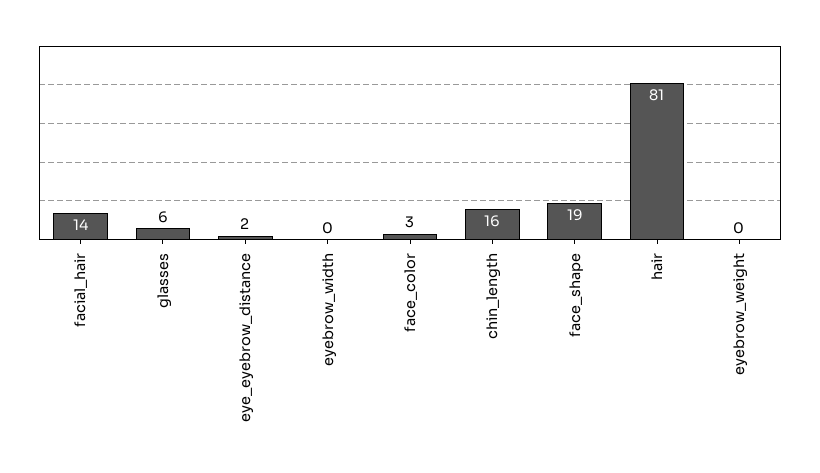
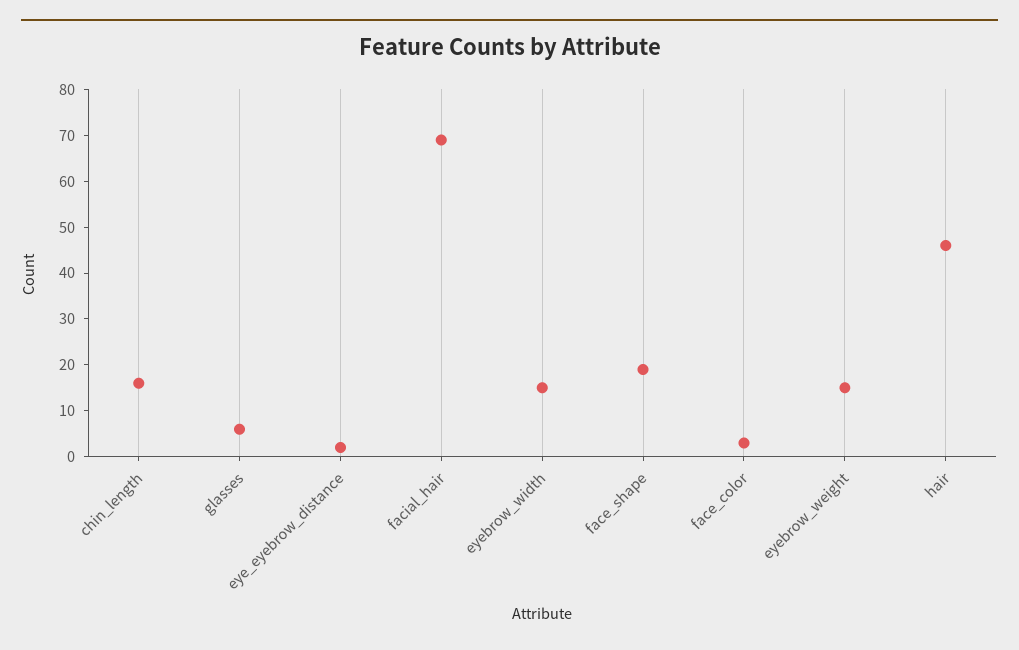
  {
-   "facial_hair": 14,
+   "facial_hair": 70,
    "glasses": 6,
    "eye_eyebrow_distance": 2,
-   "eyebrow_width": 0,
+   "eyebrow_width": 15,
    "face_color": 3,
    "chin_length": 16,
    "face_shape": 19,
-   "hair": 81,
+   "hair": 45,
-   "eyebrow_weight": 0
+   "eyebrow_weight": 15
  }

